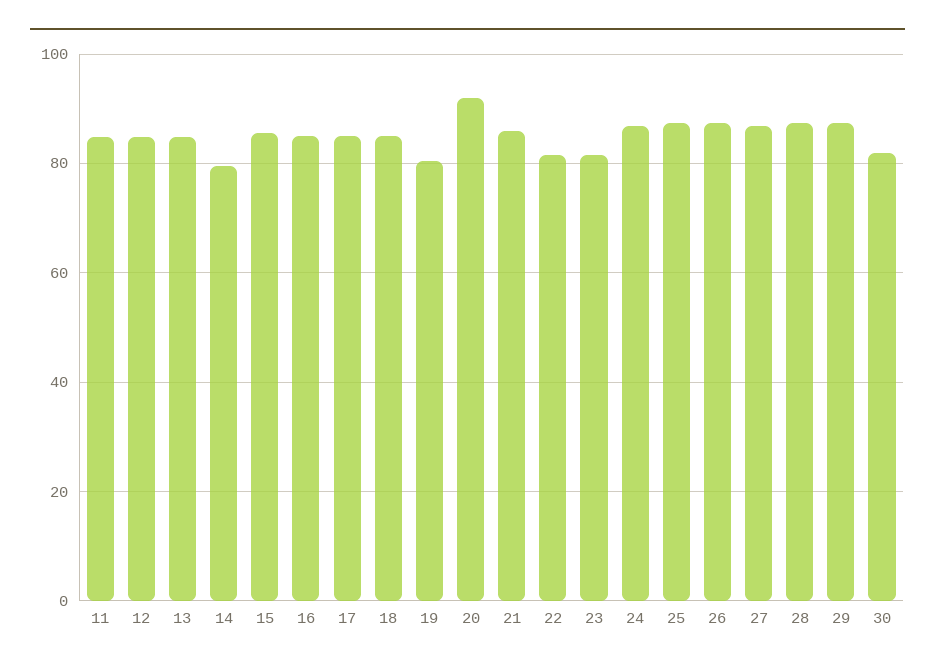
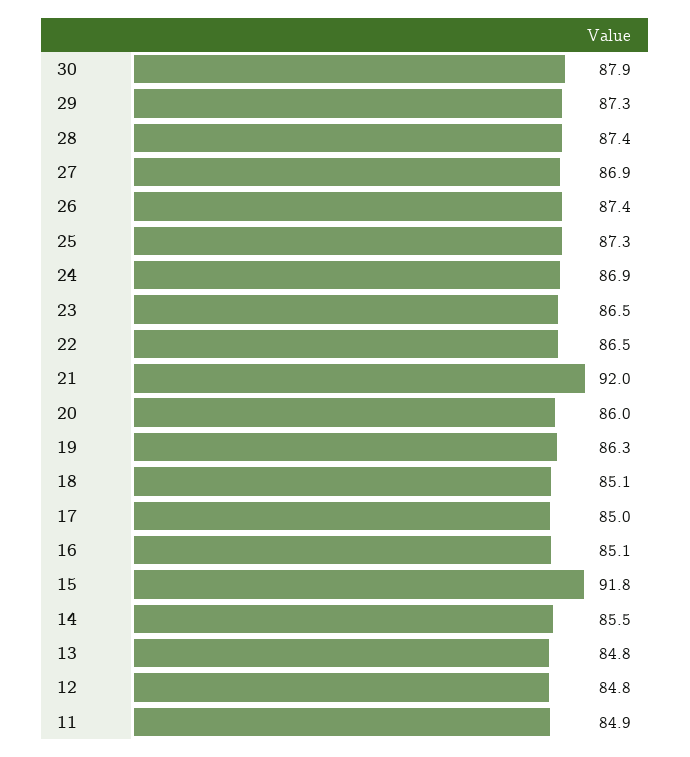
  {
    "11": 84.9,
    "12": 84.8,
    "13": 84.8,
-   "14": 80,
+   "14": 85.5,
-   "15": 86,
+   "15": 91.8,
    "16": 85.1,
    "17": 85,
    "18": 85.1,
-   "19": 80,
+   "19": 86.3,
-   "20": 92,
+   "20": 86,
-   "21": 86,
+   "21": 92,
-   "22": 82,
+   "22": 86.5,
-   "23": 82,
+   "23": 86.5,
    "24": 86.9,
    "25": 87.3,
    "26": 87.4,
    "27": 86.9,
    "28": 87.4,
    "29": 87.3,
-   "30": 82
+   "30": 87.9
  }

